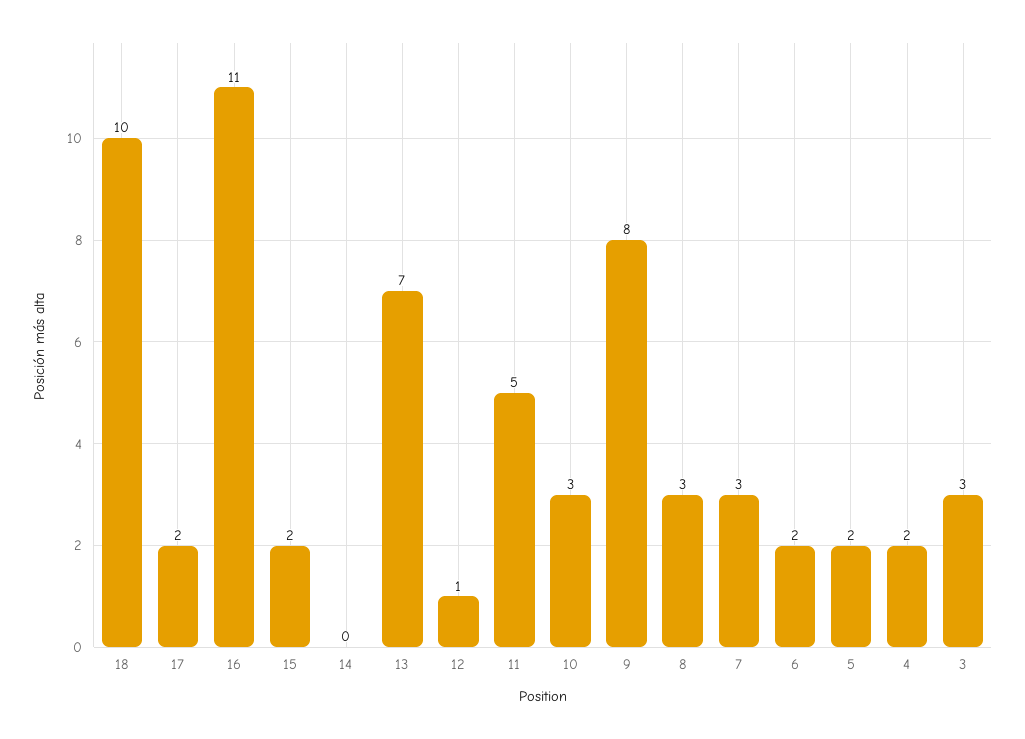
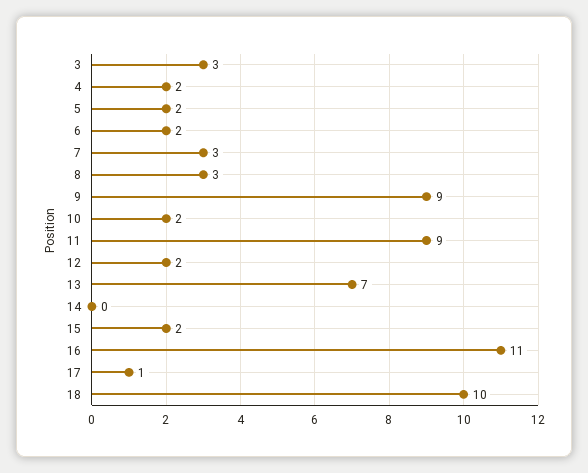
  {
    "18": 10,
-   "17": 2,
+   "17": 1,
    "16": 11,
    "15": 2,
    "14": 0,
    "13": 7,
-   "12": 1,
+   "12": 2,
-   "11": 5,
+   "11": 9,
-   "10": 3,
+   "10": 2,
-   "9": 8,
+   "9": 9,
    "8": 3,
    "7": 3,
    "6": 2,
    "5": 2,
    "4": 2,
    "3": 3
  }

